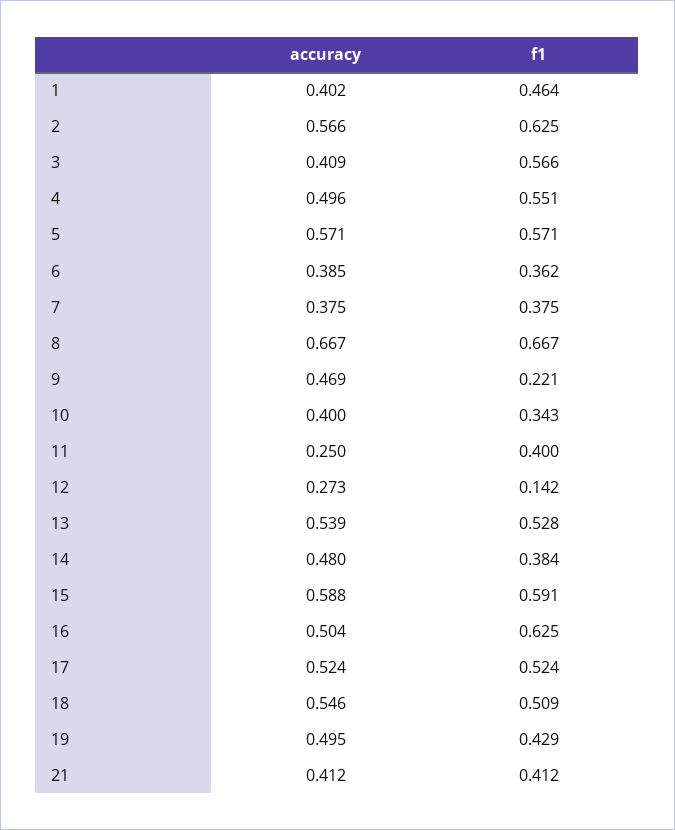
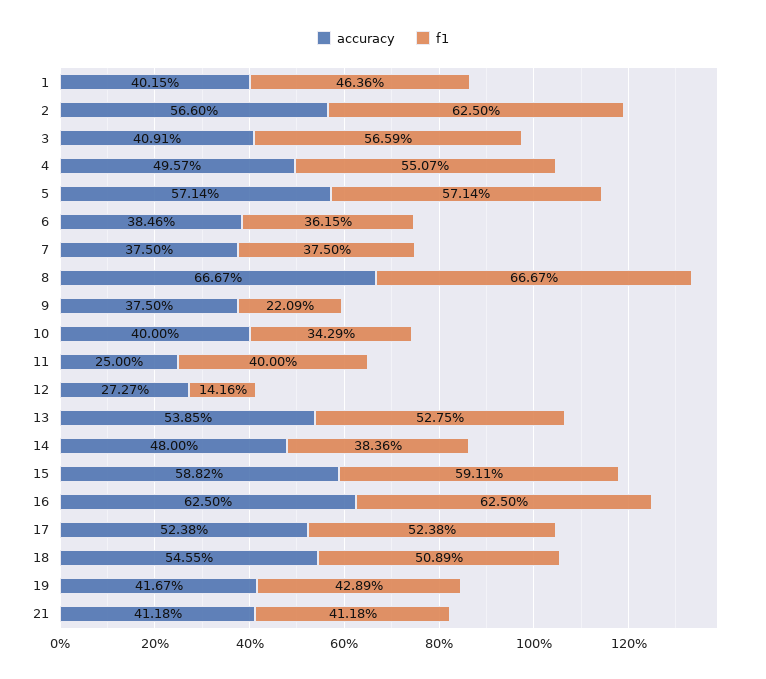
  {
    "accuracy": {
      "1": 0.4015,
      "2": 0.566,
      "3": 0.4091,
      "4": 0.4957,
      "5": 0.5714,
      "6": 0.3846,
      "7": 0.375,
      "8": 0.6667,
-     "9": 0.469,
+     "9": 0.375,
      "10": 0.4,
      "11": 0.25,
      "12": 0.2727,
      "13": 0.5385,
      "14": 0.48,
      "15": 0.5882,
-     "16": 0.504,
+     "16": 0.625,
      "17": 0.5238,
      "18": 0.5455,
-     "19": 0.495,
+     "19": 0.4167,
      "21": 0.4118
    },
    "f1": {
      "1": 0.4636,
      "2": 0.625,
      "3": 0.5659,
      "4": 0.5507,
      "5": 0.5714,
      "6": 0.3615,
      "7": 0.375,
      "8": 0.6667,
      "9": 0.2209,
      "10": 0.3429,
      "11": 0.4,
      "12": 0.1416,
      "13": 0.5275,
      "14": 0.3836,
      "15": 0.5911,
      "16": 0.625,
      "17": 0.5238,
      "18": 0.5089,
      "19": 0.4289,
      "21": 0.4118
    }
  }

